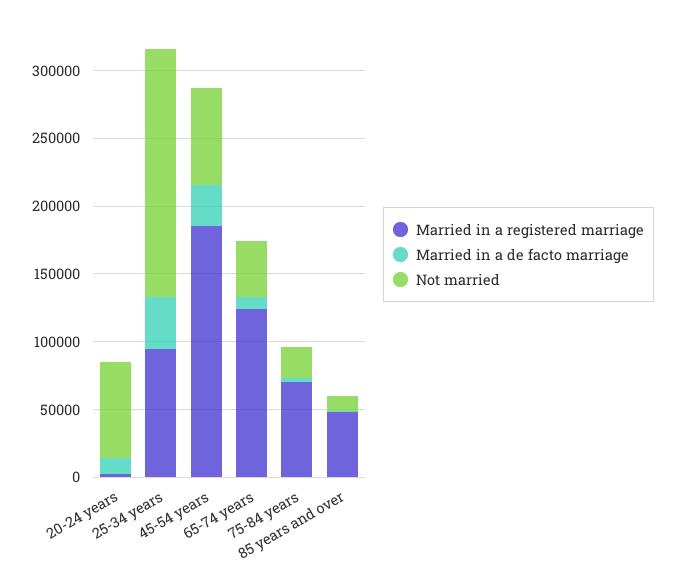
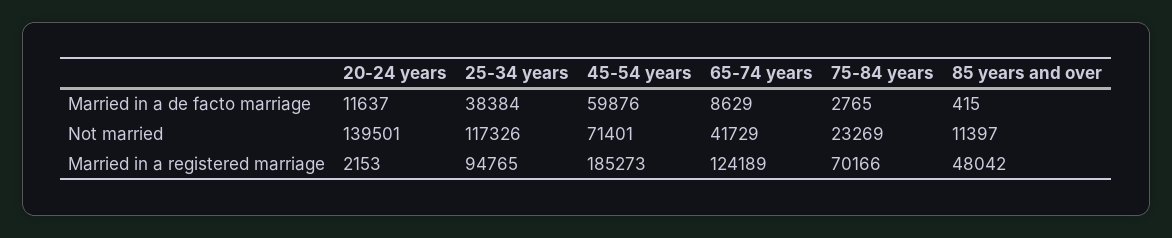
  {
    "Married in a registered marriage": {
      "20-24 years": 2153,
      "25-34 years": 94765,
      "45-54 years": 185273,
      "65-74 years": 124189,
      "75-84 years": 70166,
      "85 years and over": 48042
    },
    "Married in a de facto marriage": {
      "20-24 years": 11637,
      "25-34 years": 38384,
-     "45-54 years": 30000,
+     "45-54 years": 59876,
      "65-74 years": 8629,
      "75-84 years": 2765,
      "85 years and over": 415
    },
    "Not married": {
-     "20-24 years": 70000,
+     "20-24 years": 139501,
-     "25-34 years": 180000,
+     "25-34 years": 117326,
      "45-54 years": 71401,
      "65-74 years": 41729,
      "75-84 years": 23269,
      "85 years and over": 11397
    }
  }

